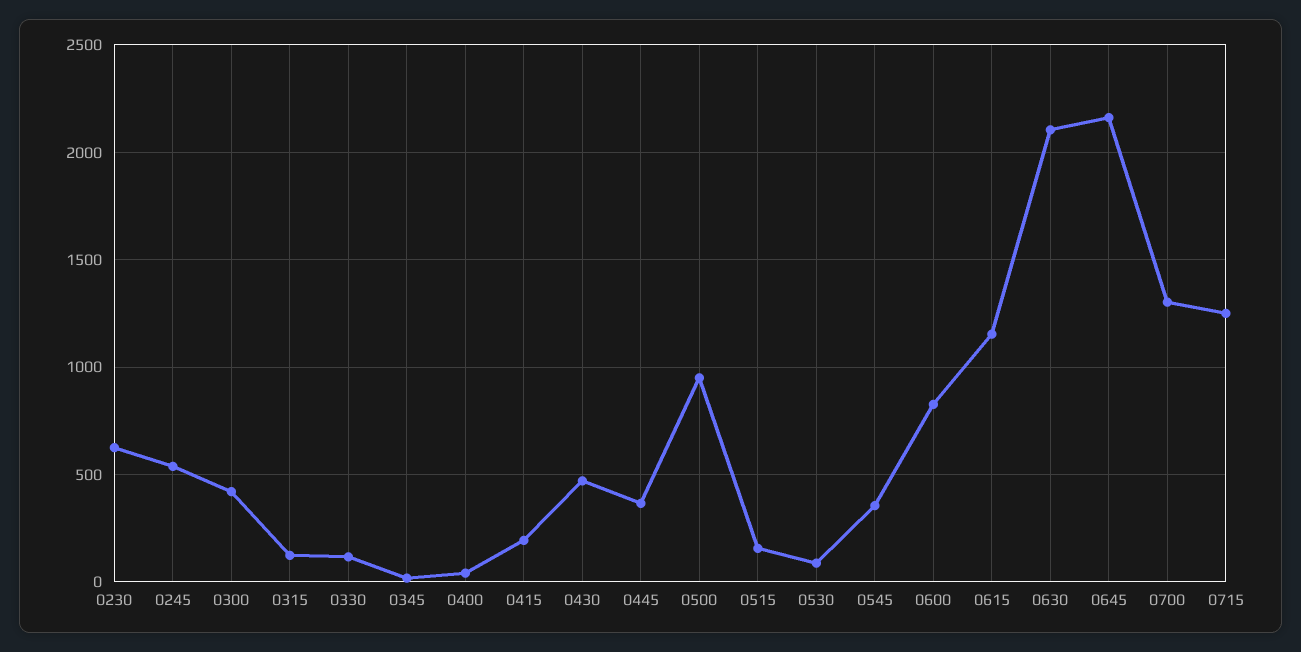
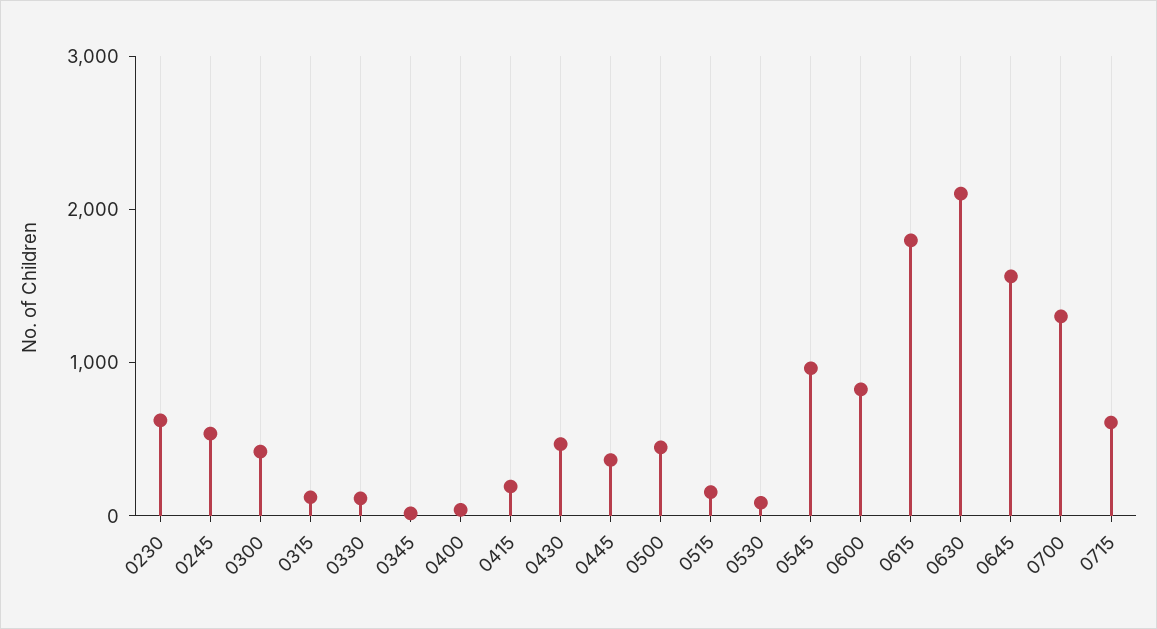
  {
    "0230": 600,
    "0245": 550,
    "0300": 400,
    "0315": 100,
    "0330": 100,
    "0345": 0,
    "0400": 50,
    "0415": 200,
    "0430": 450,
    "0445": 350,
-   "0500": 950,
+   "0500": 400,
    "0515": 150,
    "0530": 100,
-   "0545": 350,
+   "0545": 1000,
    "0600": 850,
-   "0615": 1150,
+   "0615": 1800,
    "0630": 2100,
-   "0645": 2150,
+   "0645": 1600,
    "0700": 1300,
-   "0715": 1250
+   "0715": 600
  }

